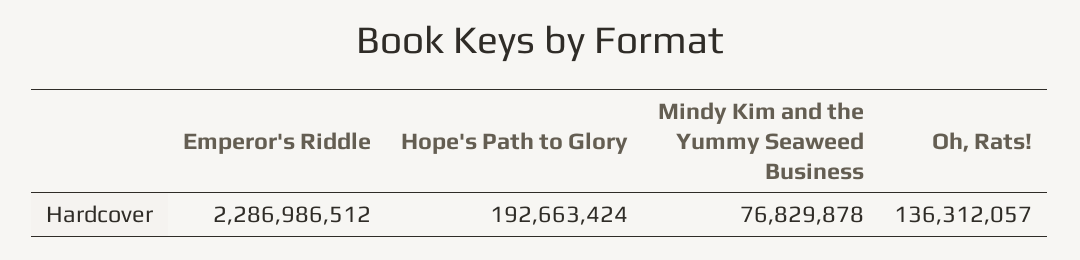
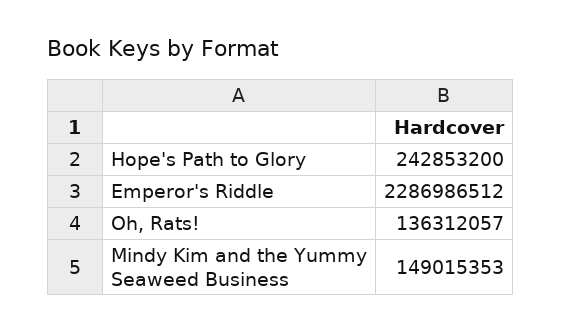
  {
    "Emperor's Riddle": 2286986512,
-   "Hope's Path to Glory": 192663424,
+   "Hope's Path to Glory": 242853200,
-   "Mindy Kim and the Yummy Seaweed Business": 76829878,
+   "Mindy Kim and the Yummy Seaweed Business": 149015353,
    "Oh, Rats!": 136312057
  }

